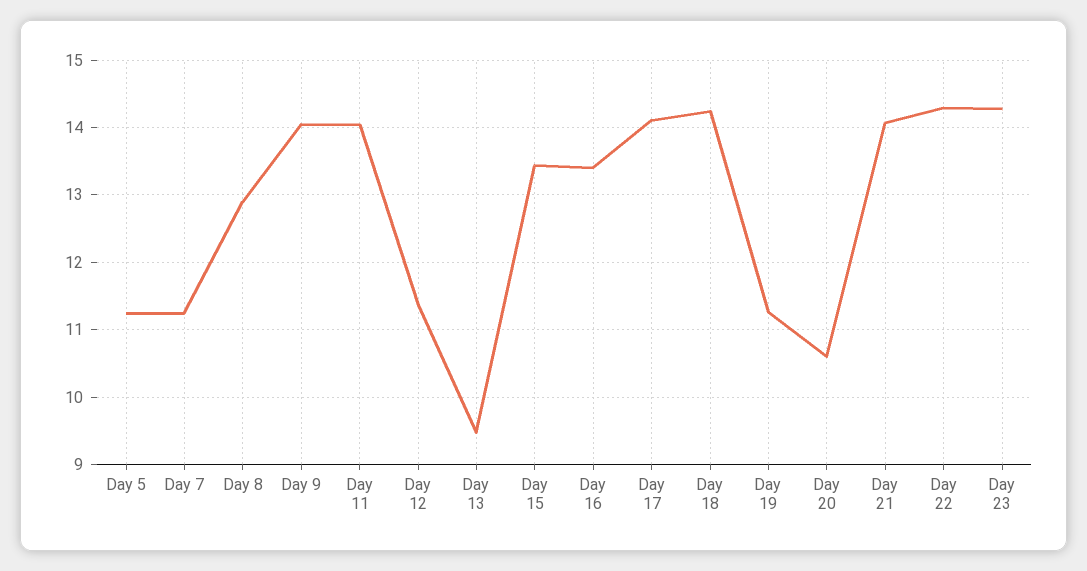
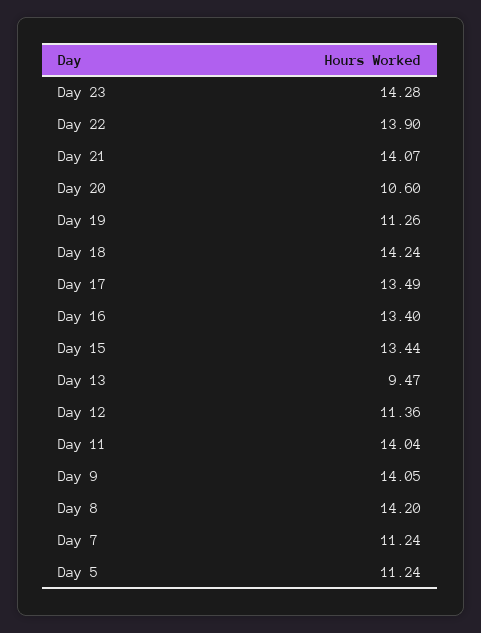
  {
    "Day 5": 11.24,
    "Day 7": 11.24,
-   "Day 8": 12.9,
+   "Day 8": 14.2,
    "Day 9": 14.05,
    "Day 11": 14.04,
    "Day 12": 11.36,
    "Day 13": 9.47,
    "Day 15": 13.44,
    "Day 16": 13.4,
-   "Day 17": 14.1,
+   "Day 17": 13.49,
    "Day 18": 14.24,
    "Day 19": 11.26,
    "Day 20": 10.6,
    "Day 21": 14.07,
-   "Day 22": 14.3,
+   "Day 22": 13.9,
    "Day 23": 14.28
  }

